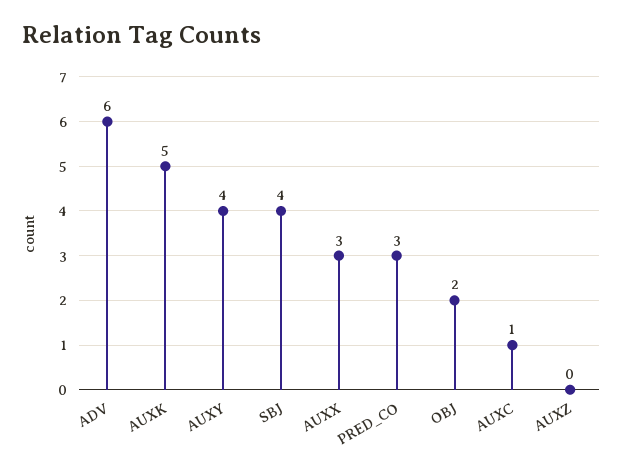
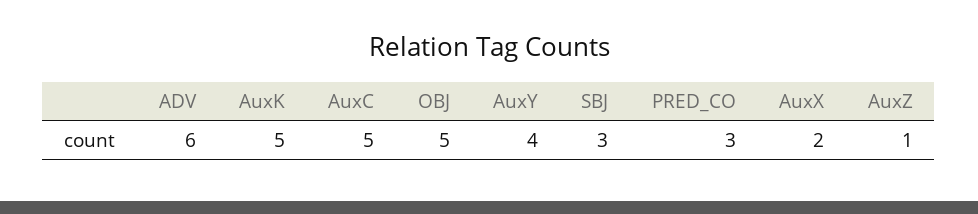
  {
    "ADV": 6,
    "AUXK": 5,
    "AUXY": 4,
-   "SBJ": 4,
+   "SBJ": 3,
-   "AUXX": 3,
+   "AUXX": 2,
    "PRED_CO": 3,
-   "OBJ": 2,
+   "OBJ": 5,
-   "AUXC": 1,
+   "AUXC": 5,
-   "AUXZ": 0
+   "AUXZ": 1
  }

